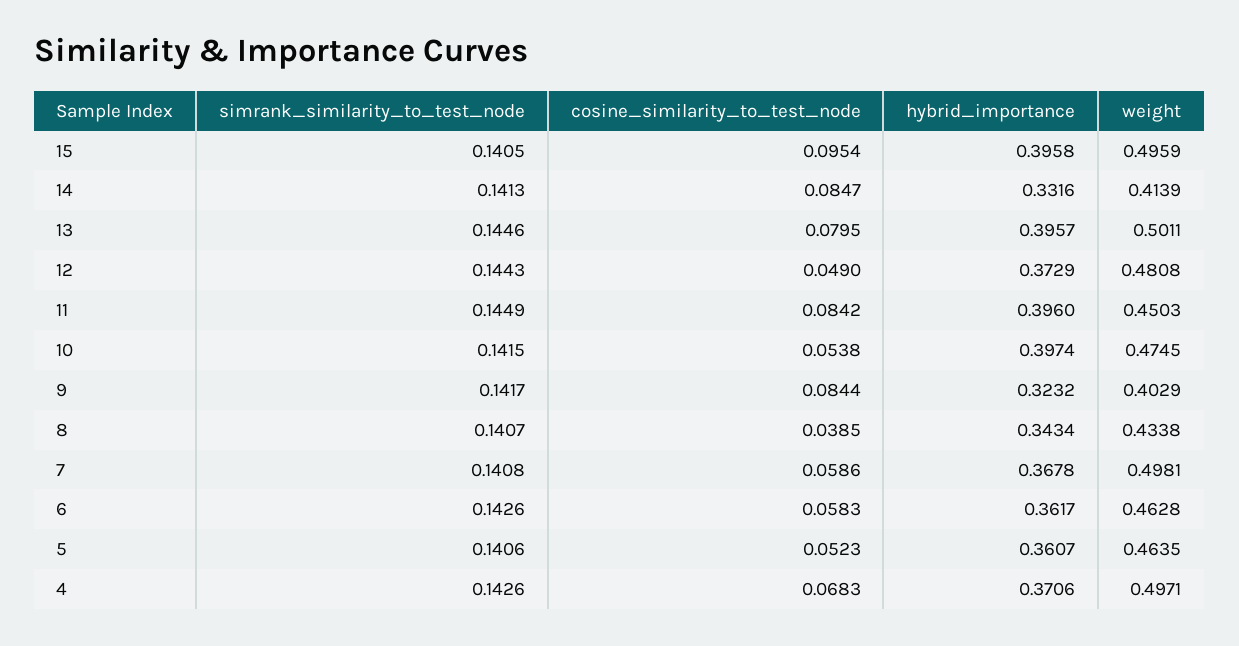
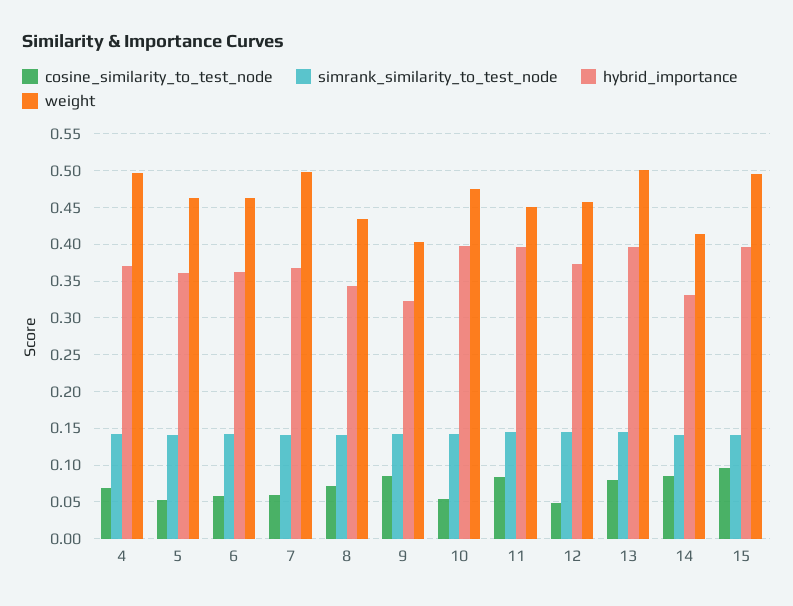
  {
    "simrank_similarity_to_test_node": {
      "15": 0.1405,
      "14": 0.1413,
      "13": 0.1446,
      "12": 0.1443,
      "11": 0.1449,
      "10": 0.1415,
      "9": 0.1417,
      "8": 0.1407,
      "7": 0.1408,
      "6": 0.1426,
      "5": 0.1406,
      "4": 0.1426
    },
    "cosine_similarity_to_test_node": {
      "15": 0.0954,
      "14": 0.0847,
      "13": 0.0795,
      "12": 0.049,
      "11": 0.0842,
      "10": 0.0538,
      "9": 0.0844,
-     "8": 0.0385,
+     "8": 0.07,
      "7": 0.0586,
      "6": 0.0583,
      "5": 0.0523,
      "4": 0.0683
    },
    "hybrid_importance": {
      "15": 0.3958,
      "14": 0.3316,
      "13": 0.3957,
      "12": 0.3729,
      "11": 0.396,
      "10": 0.3974,
      "9": 0.3232,
      "8": 0.3434,
      "7": 0.3678,
      "6": 0.3617,
      "5": 0.3607,
      "4": 0.3706
    },
    "weight": {
      "15": 0.4959,
      "14": 0.4139,
      "13": 0.5011,
-     "12": 0.4808,
+     "12": 0.46,
      "11": 0.4503,
      "10": 0.4745,
      "9": 0.4029,
      "8": 0.4338,
      "7": 0.4981,
      "6": 0.4628,
      "5": 0.4635,
      "4": 0.4971
    }
  }

